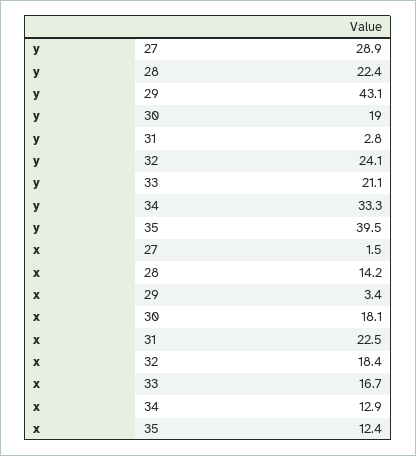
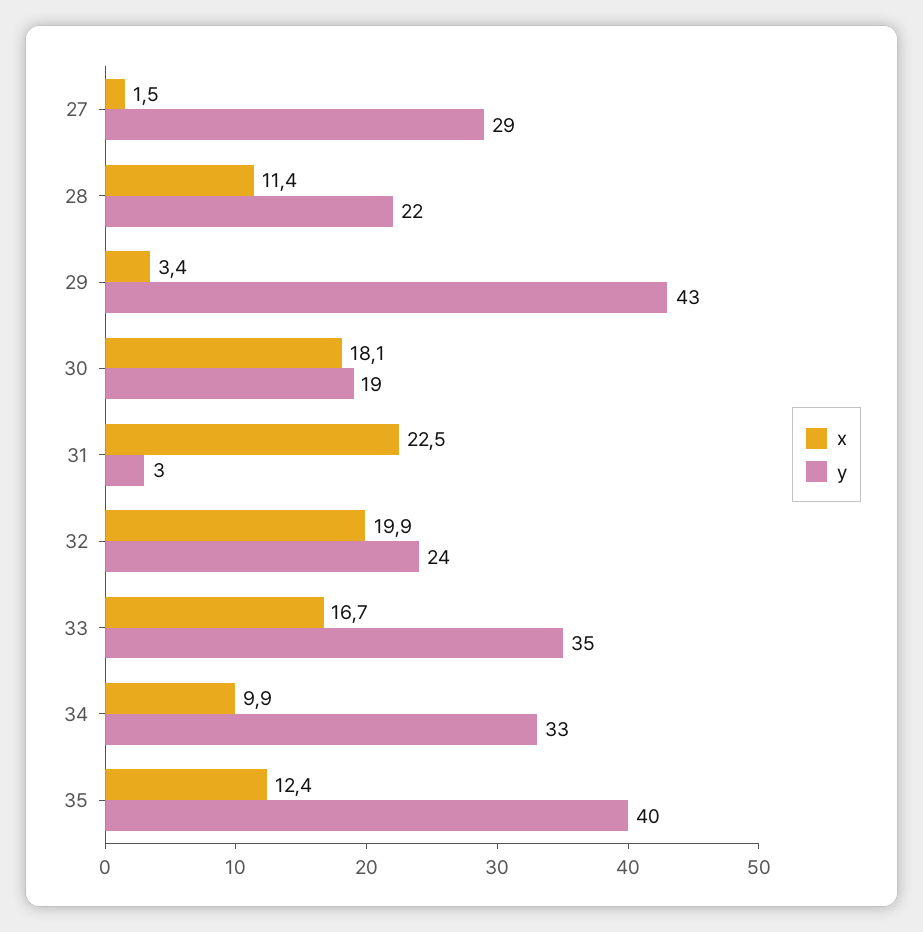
  {
    "y": {
      "27": 28.9,
      "28": 22.4,
      "29": 43.1,
      "30": 19,
      "31": 2.8,
      "32": 24.1,
-     "33": 21.1,
+     "33": 35,
      "34": 33.3,
      "35": 39.5
    },
    "x": {
      "27": 1.5,
-     "28": 14.2,
+     "28": 11.4,
      "29": 3.4,
      "30": 18.1,
      "31": 22.5,
-     "32": 18.4,
+     "32": 19.9,
      "33": 16.7,
-     "34": 12.9,
+     "34": 9.9,
      "35": 12.4
    }
  }

